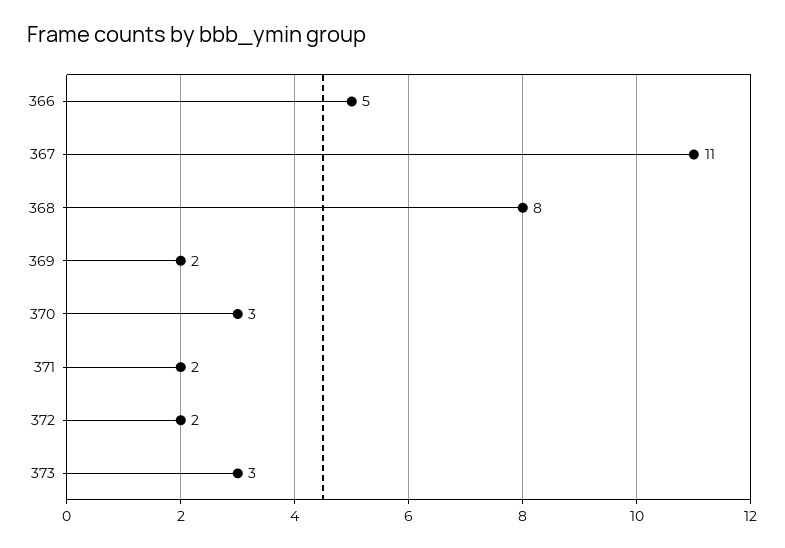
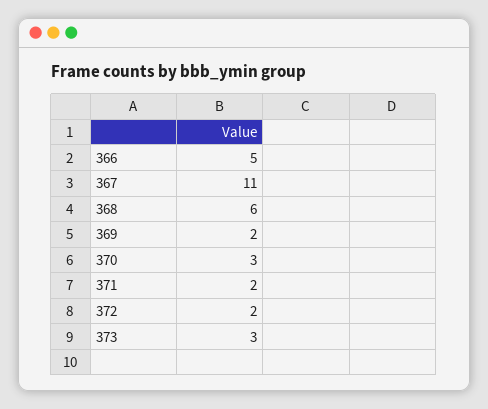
  {
    "366": 5,
    "367": 11,
-   "368": 8,
+   "368": 6,
    "369": 2,
    "370": 3,
    "371": 2,
    "372": 2,
    "373": 3
  }

